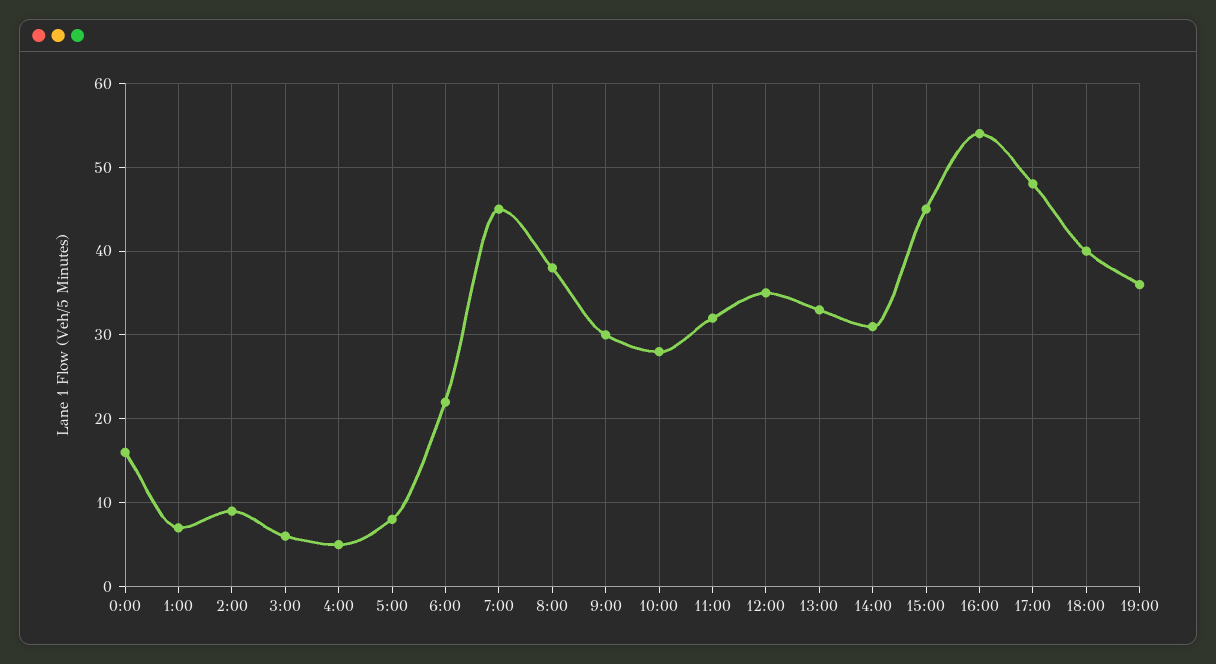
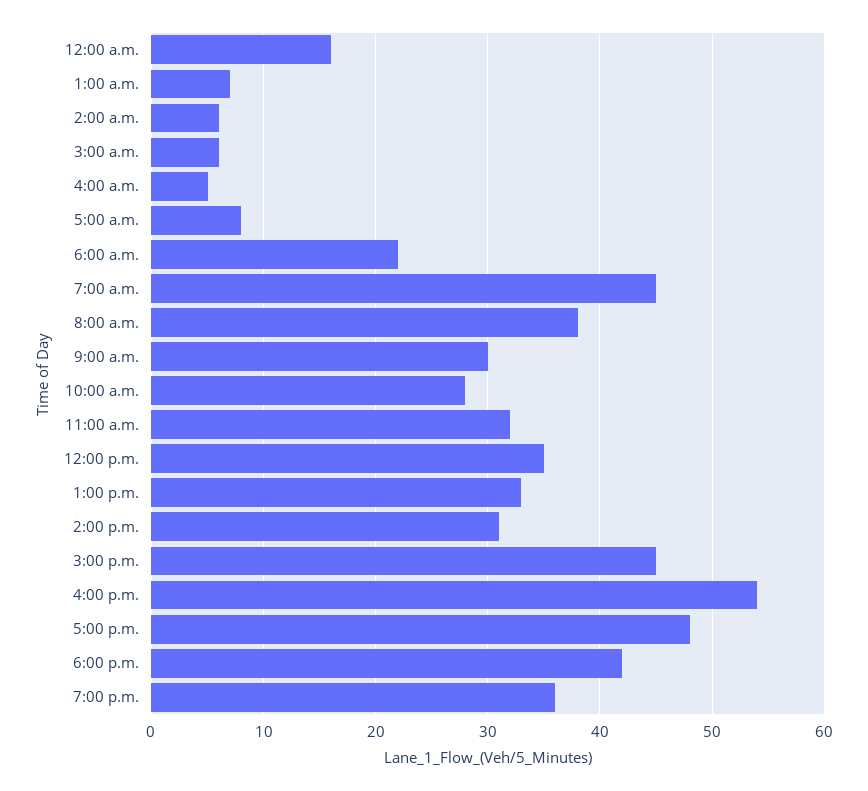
  {
    "0:00": 16,
    "1:00": 7,
-   "2:00": 9,
+   "2:00": 6,
    "3:00": 6,
    "4:00": 5,
    "5:00": 8,
    "6:00": 22,
    "7:00": 45,
    "8:00": 38,
    "9:00": 30,
    "10:00": 28,
    "11:00": 32,
    "12:00": 35,
    "13:00": 33,
    "14:00": 31,
    "15:00": 45,
    "16:00": 54,
    "17:00": 48,
-   "18:00": 40,
+   "18:00": 42,
    "19:00": 36
  }

